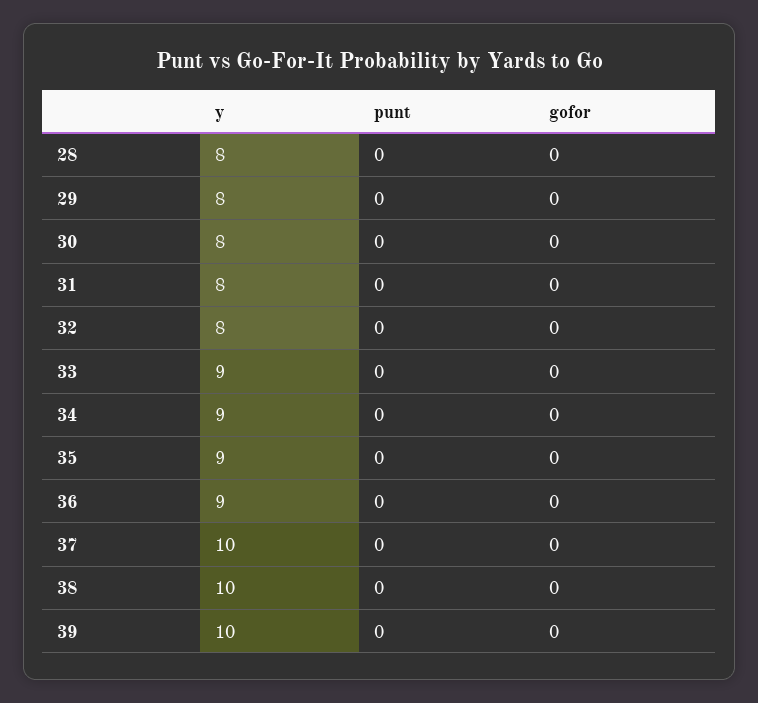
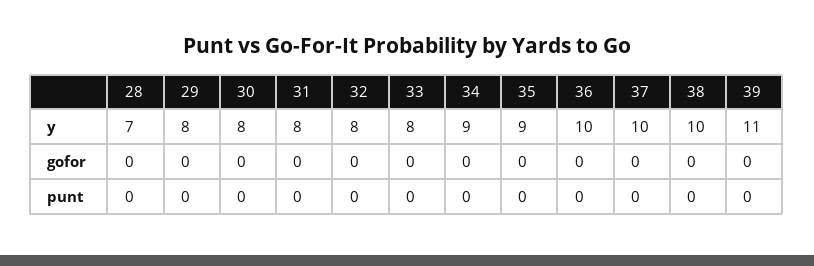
  {
    "y": {
-     "28": 8,
+     "28": 7,
      "29": 8,
      "30": 8,
      "31": 8,
      "32": 8,
-     "33": 9,
+     "33": 8,
      "34": 9,
      "35": 9,
-     "36": 9,
+     "36": 10,
      "37": 10,
      "38": 10,
-     "39": 10
+     "39": 11
    },
    "punt": {
      "28": 0,
      "29": 0,
      "30": 0,
      "31": 0,
      "32": 0,
      "33": 0,
      "34": 0,
      "35": 0,
      "36": 0,
      "37": 0,
      "38": 0,
      "39": 0
    },
    "gofor": {
      "28": 0,
      "29": 0,
      "30": 0,
      "31": 0,
      "32": 0,
      "33": 0,
      "34": 0,
      "35": 0,
      "36": 0,
      "37": 0,
      "38": 0,
      "39": 0
    }
  }

